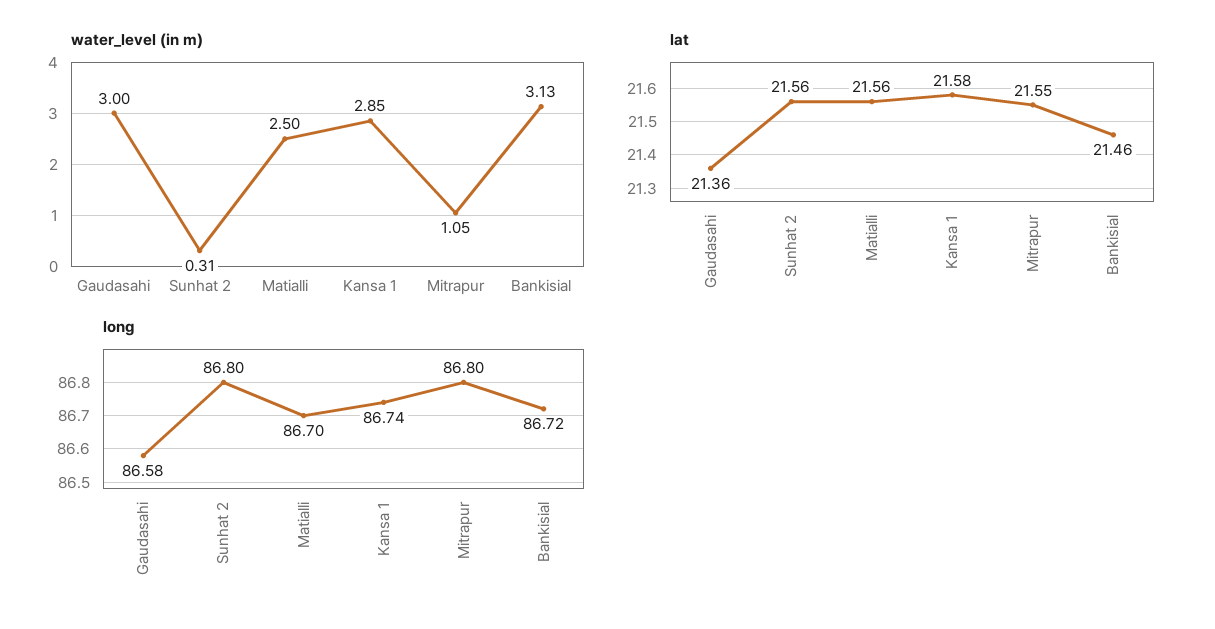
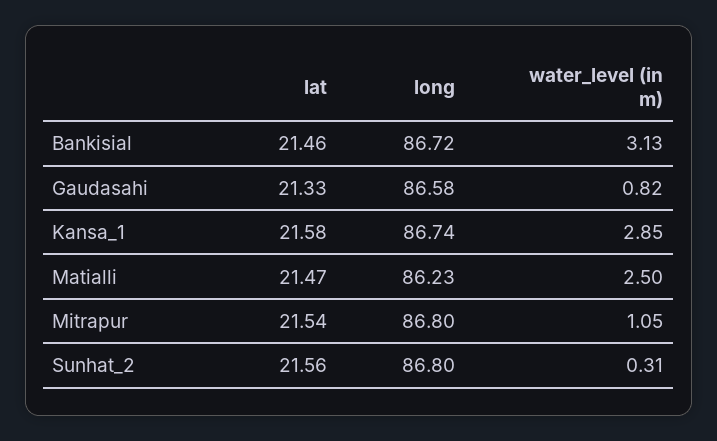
  {
    "water_level (in m)": {
-     "Gaudasahi": 3,
+     "Gaudasahi": 0.82,
      "Sunhat 2": 0.31,
      "Matialli": 2.5,
      "Kansa 1": 2.85,
      "Mitrapur": 1.05,
      "Bankisial": 3.13
    },
    "lat": {
-     "Gaudasahi": 21.36,
+     "Gaudasahi": 21.33,
      "Sunhat 2": 21.56,
-     "Matialli": 21.56,
+     "Matialli": 21.47,
      "Kansa 1": 21.58,
-     "Mitrapur": 21.55,
+     "Mitrapur": 21.54,
      "Bankisial": 21.46
    },
    "long": {
      "Gaudasahi": 86.58,
      "Sunhat 2": 86.8,
-     "Matialli": 86.7,
+     "Matialli": 86.23,
      "Kansa 1": 86.74,
      "Mitrapur": 86.8,
      "Bankisial": 86.72
    }
  }

